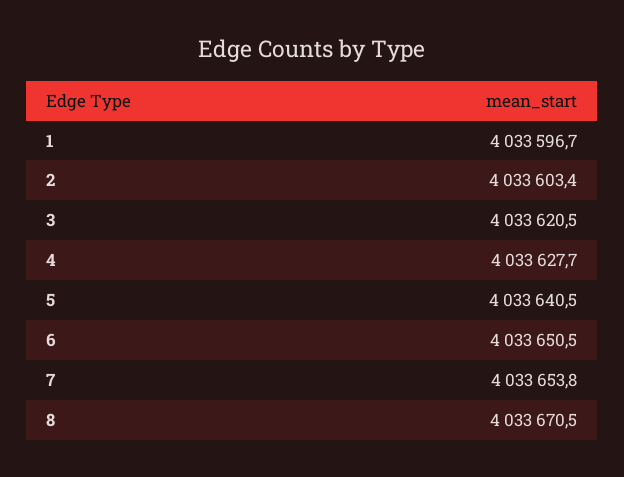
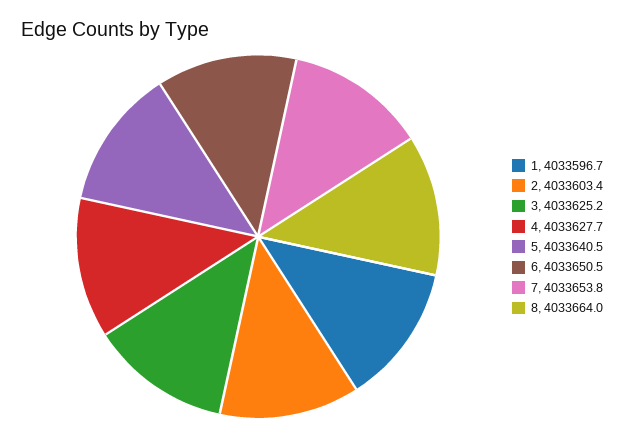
  {
    "1": 4033596.7,
    "2": 4033603.4,
-   "3": 4033620.5,
+   "3": 4033625.2,
    "4": 4033627.7,
    "5": 4033640.5,
    "6": 4033650.5,
    "7": 4033653.8,
-   "8": 4033670.5
+   "8": 4033664
  }

